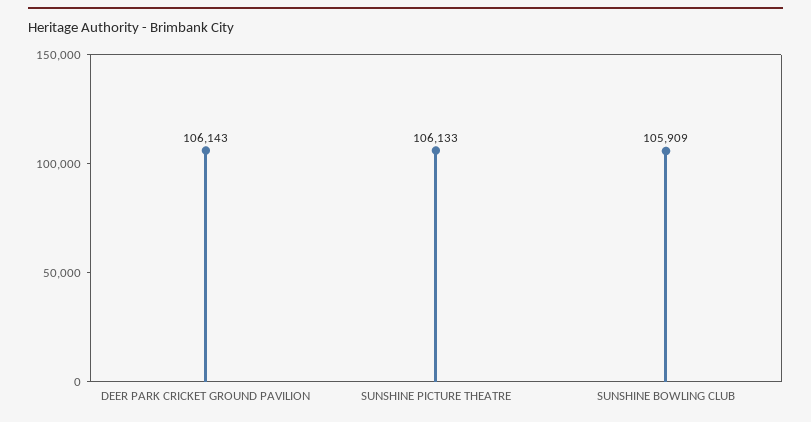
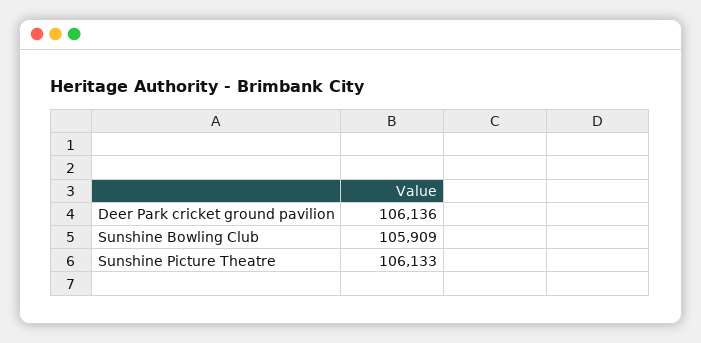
  {
-   "DEER PARK CRICKET GROUND PAVILION": 106143,
+   "DEER PARK CRICKET GROUND PAVILION": 106136,
    "SUNSHINE PICTURE THEATRE": 106133,
    "SUNSHINE BOWLING CLUB": 105909
  }

